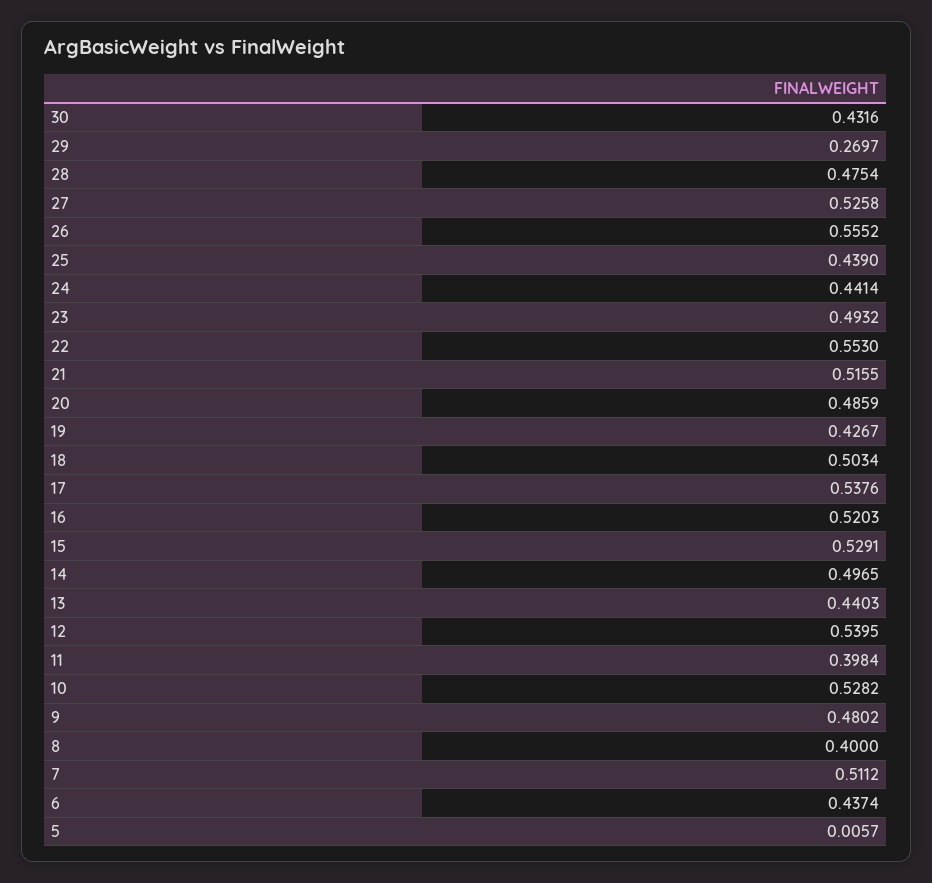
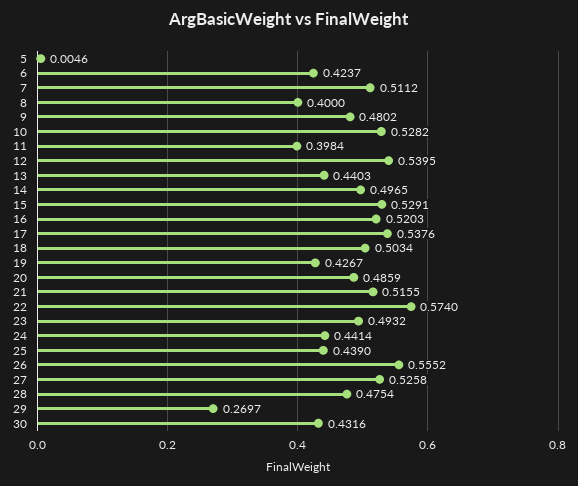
  {
    "30": 0.4316,
    "29": 0.2697,
    "28": 0.4754,
    "27": 0.5258,
    "26": 0.5552,
    "25": 0.439,
    "24": 0.4414,
    "23": 0.4932,
-   "22": 0.553,
+   "22": 0.574,
    "21": 0.5155,
    "20": 0.4859,
    "19": 0.4267,
    "18": 0.5034,
    "17": 0.5376,
    "16": 0.5203,
    "15": 0.5291,
    "14": 0.4965,
    "13": 0.4403,
    "12": 0.5395,
    "11": 0.3984,
    "10": 0.5282,
    "9": 0.4802,
    "8": 0.4,
    "7": 0.5112,
-   "6": 0.4374,
+   "6": 0.4237,
-   "5": 0.0057
+   "5": 0.0046
  }

